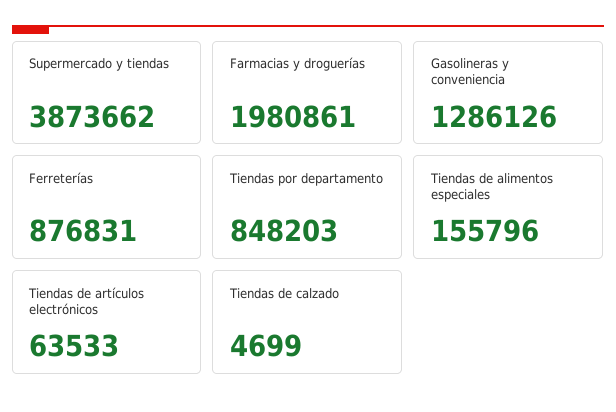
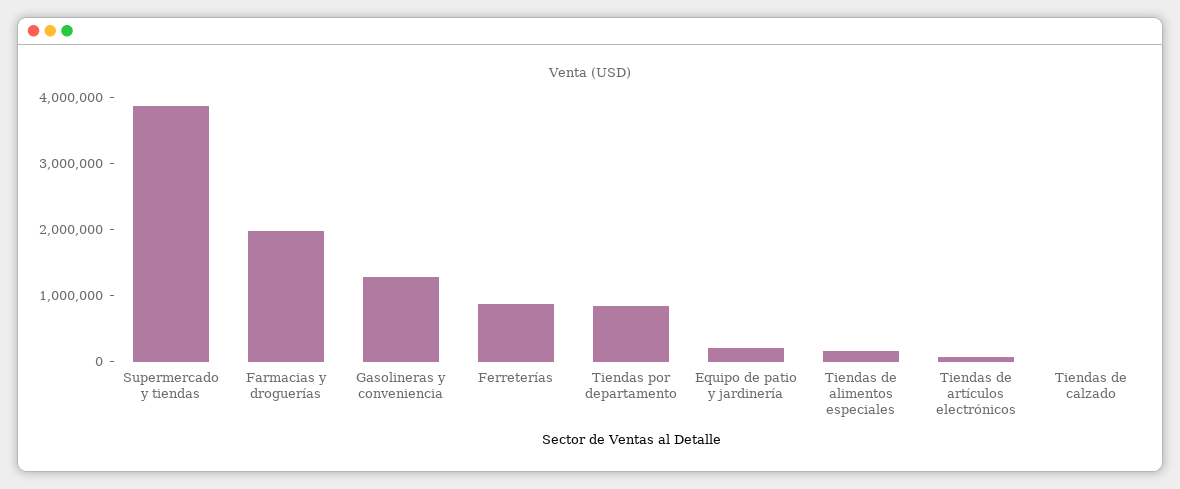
  {
    "Supermercado y tiendas": 3873662,
    "Farmacias y droguerías": 1980861,
    "Gasolineras y conveniencia": 1286126,
    "Ferreterías": 876831,
    "Tiendas por departamento": 848203,
    "Tiendas de alimentos especiales": 155796,
    "Tiendas de artículos electrónicos": 63533,
-   "Tiendas de calzado": 4699
+   "Tiendas de calzado": 4699,
+   "Equipo de patio y jardinería": 200000
  }

